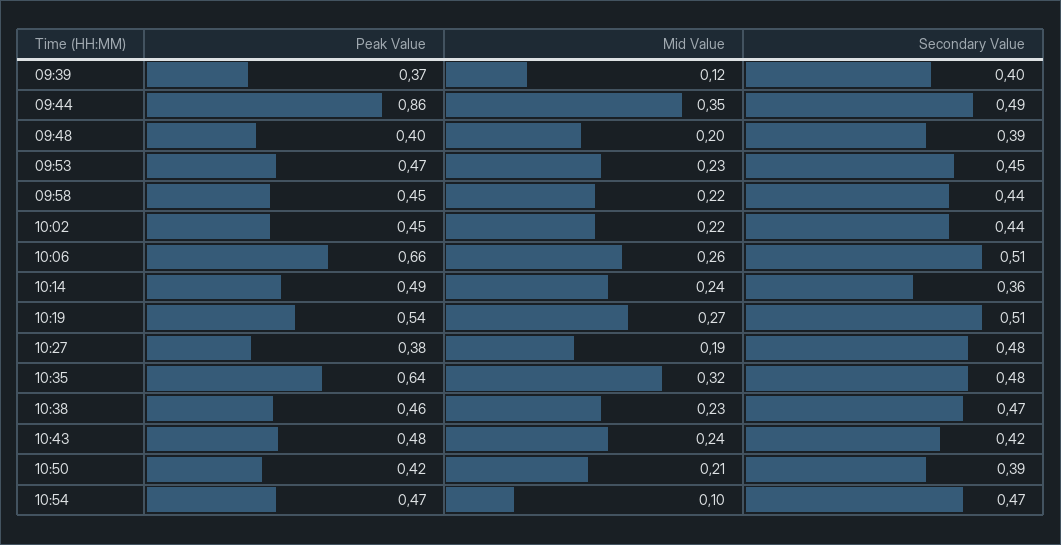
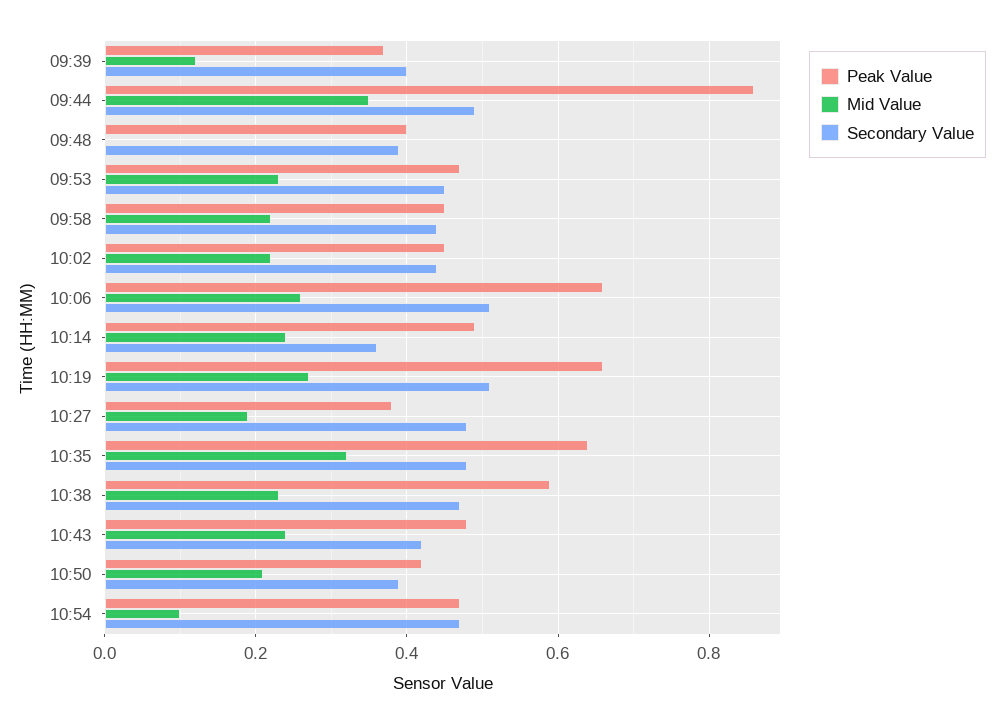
  {
    "Peak Value": {
      "09:39": 0.37,
      "09:44": 0.86,
      "09:48": 0.4,
      "09:53": 0.47,
      "09:58": 0.45,
      "10:02": 0.45,
      "10:06": 0.66,
      "10:14": 0.49,
-     "10:19": 0.54,
+     "10:19": 0.65,
      "10:27": 0.38,
      "10:35": 0.64,
-     "10:38": 0.46,
+     "10:38": 0.6,
      "10:43": 0.48,
      "10:50": 0.42,
      "10:54": 0.47
    },
    "Mid Value": {
      "09:39": 0.12,
      "09:44": 0.35,
-     "09:48": 0.2,
+     "09:48": 0,
      "09:53": 0.23,
      "09:58": 0.22,
      "10:02": 0.22,
      "10:06": 0.26,
      "10:14": 0.24,
      "10:19": 0.27,
      "10:27": 0.19,
      "10:35": 0.32,
      "10:38": 0.23,
      "10:43": 0.24,
      "10:50": 0.21,
      "10:54": 0.1
    },
    "Secondary Value": {
      "09:39": 0.4,
      "09:44": 0.49,
      "09:48": 0.39,
      "09:53": 0.45,
      "09:58": 0.44,
      "10:02": 0.44,
      "10:06": 0.51,
      "10:14": 0.36,
      "10:19": 0.51,
      "10:27": 0.48,
      "10:35": 0.48,
      "10:38": 0.47,
      "10:43": 0.42,
      "10:50": 0.39,
      "10:54": 0.47
    }
  }

